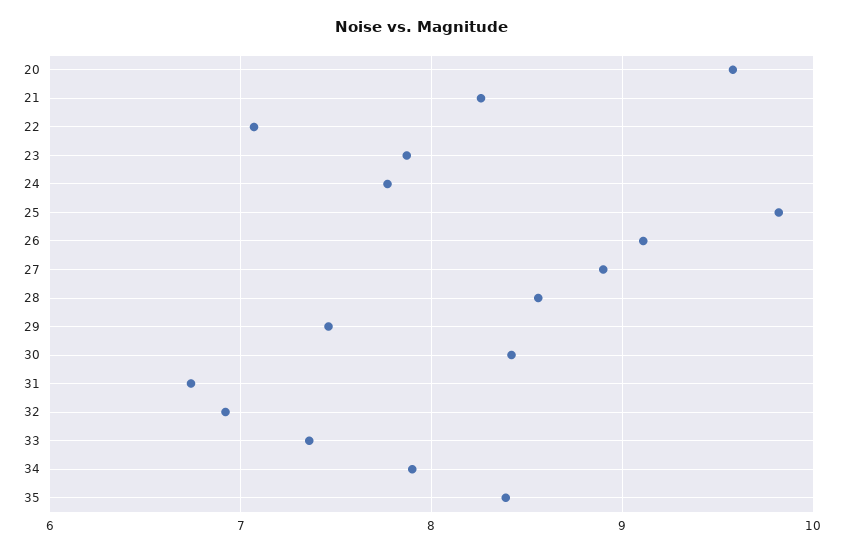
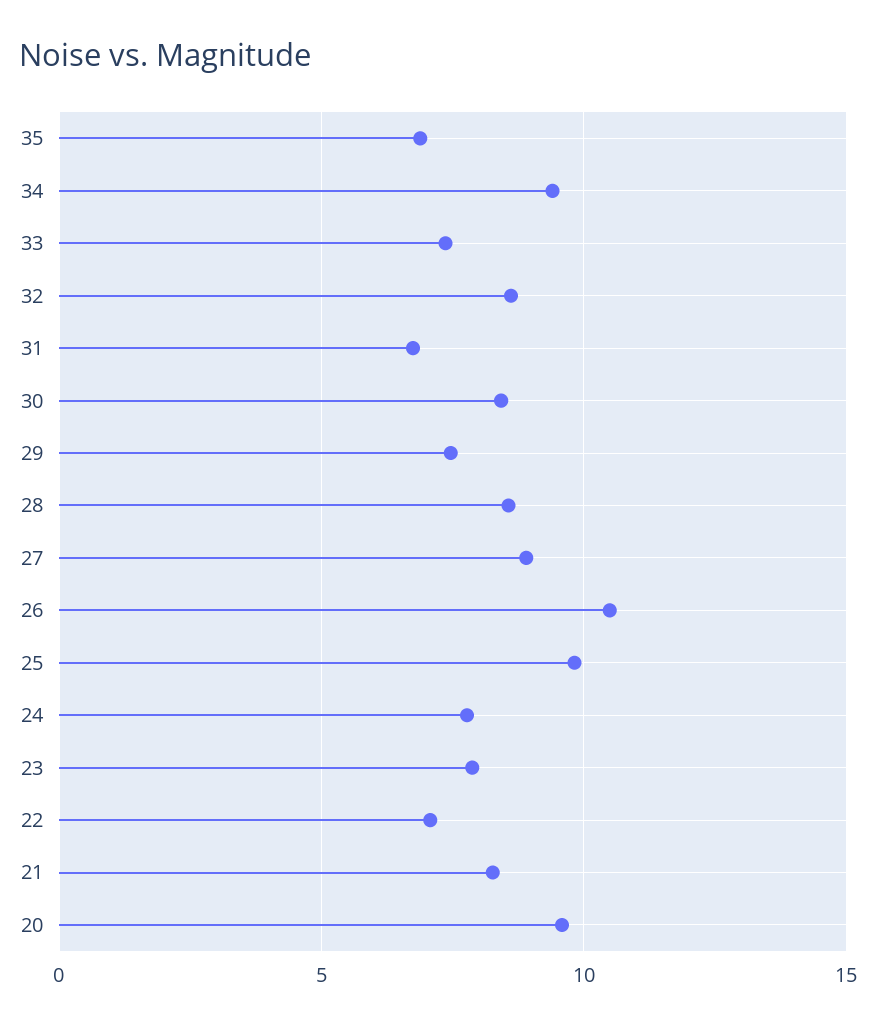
  {
    "20": 9.6,
    "21": 8.3,
    "22": 7.1,
    "23": 7.9,
    "24": 7.8,
    "25": 9.8,
-   "26": 9.1,
+   "26": 10.5,
    "27": 8.9,
    "28": 8.6,
    "29": 7.5,
    "30": 8.4,
    "31": 6.7,
-   "32": 6.9,
+   "32": 8.5,
    "33": 7.4,
-   "34": 7.9,
+   "34": 9.5,
-   "35": 8.4
+   "35": 7
  }

